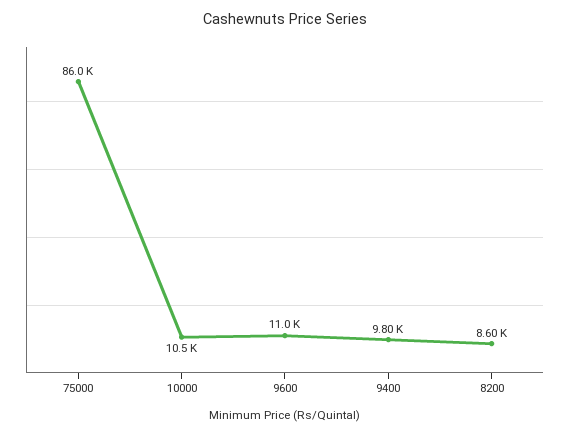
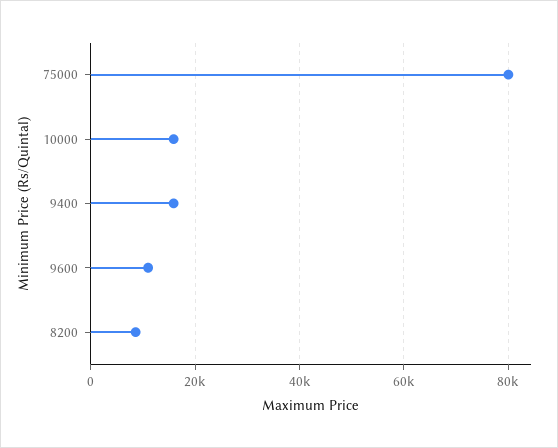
  {
-   "75000": 86000,
+   "75000": 80000,
-   "10000": 10500,
+   "10000": 16000,
    "9600": 11000,
-   "9400": 9800,
+   "9400": 16000,
    "8200": 8600
  }

